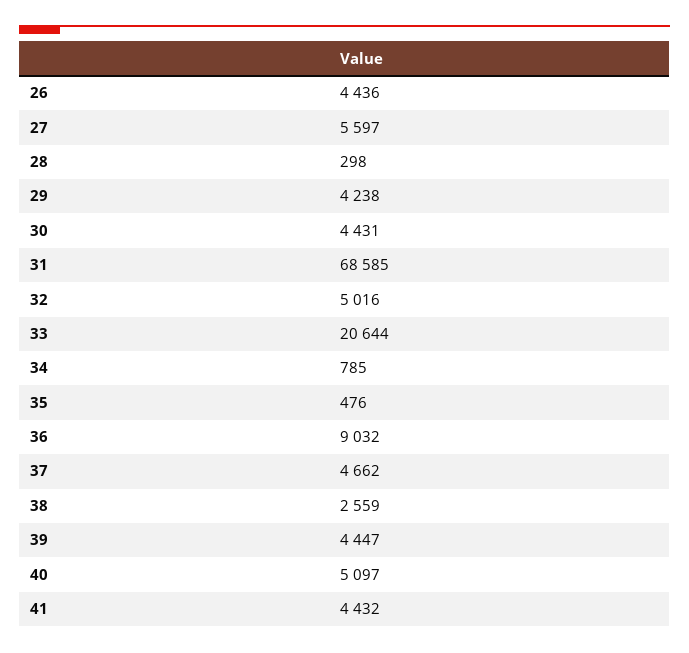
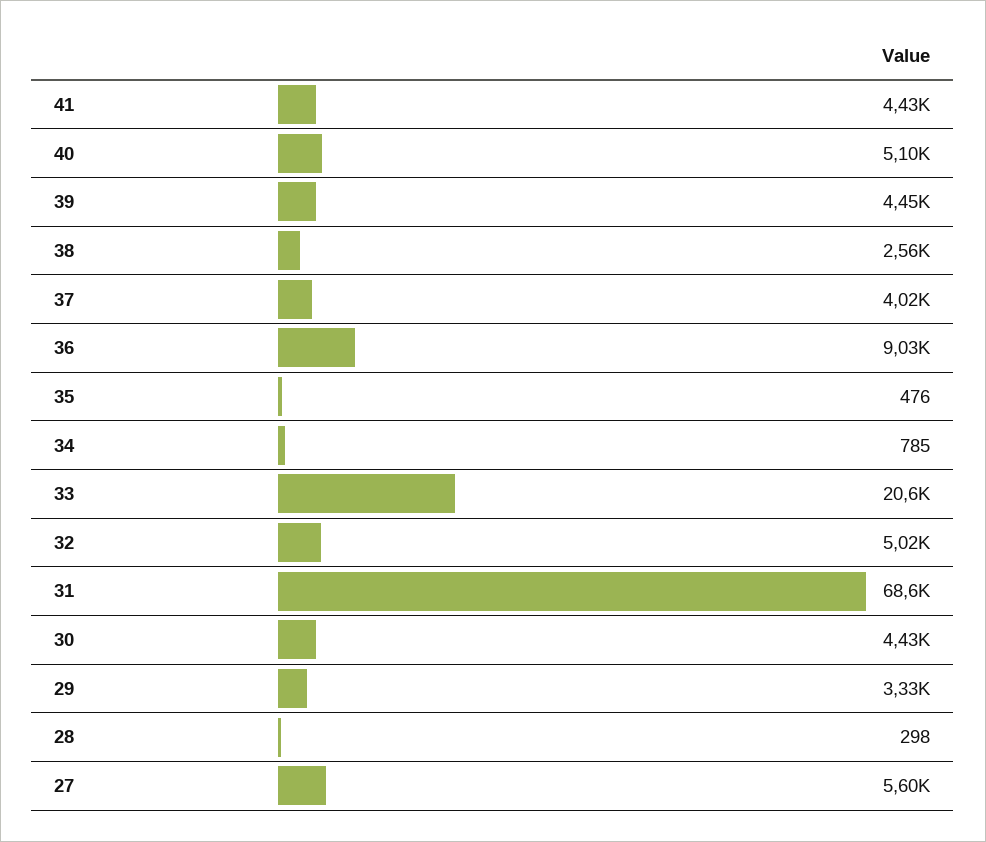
  {
-   "26": 4436,
    "27": 5597,
    "28": 298,
-   "29": 4238,
+   "29": 3330,
    "30": 4431,
    "31": 68585,
    "32": 5016,
    "33": 20644,
    "34": 785,
    "35": 476,
    "36": 9032,
-   "37": 4662,
+   "37": 4020,
    "38": 2559,
    "39": 4447,
    "40": 5097,
    "41": 4432
  }

